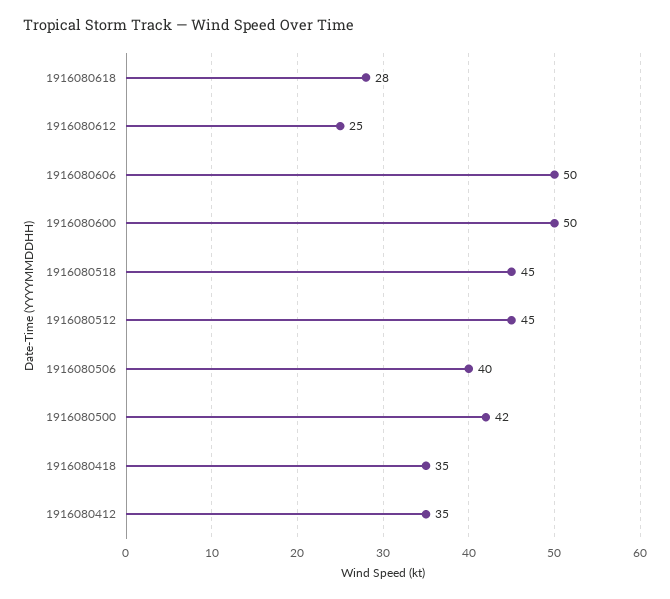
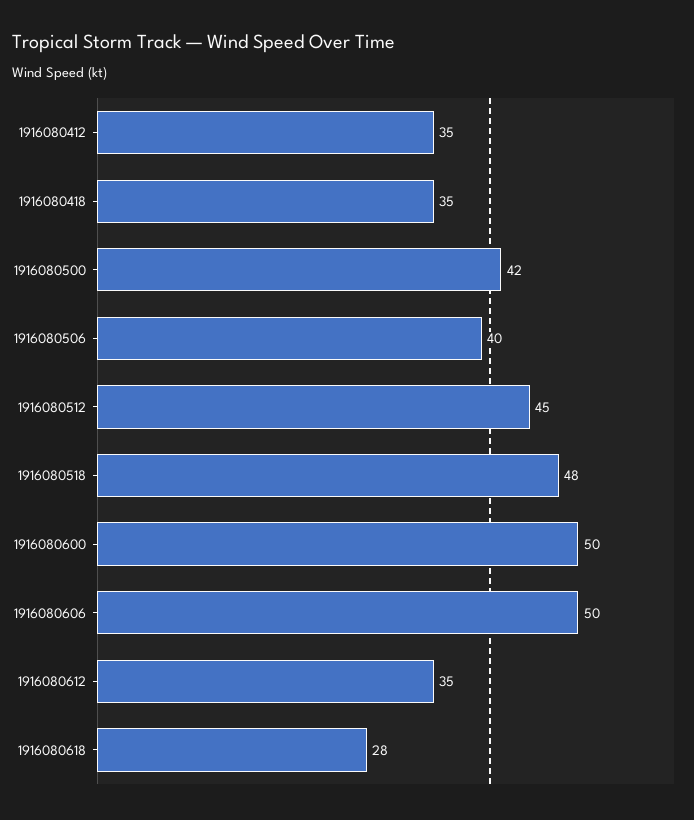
  {
    "1916080618": 28,
-   "1916080612": 25,
+   "1916080612": 35,
    "1916080606": 50,
    "1916080600": 50,
-   "1916080518": 45,
+   "1916080518": 48,
    "1916080512": 45,
    "1916080506": 40,
    "1916080500": 42,
    "1916080418": 35,
    "1916080412": 35
  }

